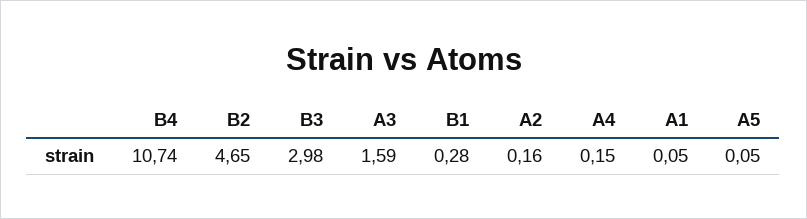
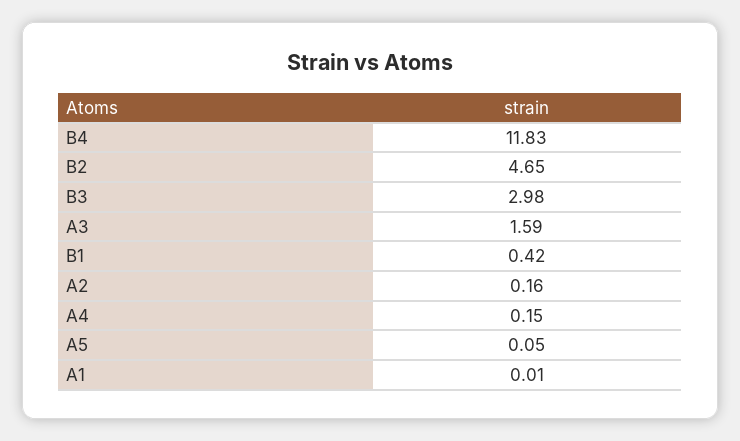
  {
-   "B4": 10.74,
+   "B4": 11.83,
    "B2": 4.65,
    "B3": 2.98,
    "A3": 1.59,
-   "B1": 0.28,
+   "B1": 0.42,
    "A2": 0.16,
    "A4": 0.15,
-   "A1": 0.05,
+   "A1": 0.01,
    "A5": 0.05
  }

